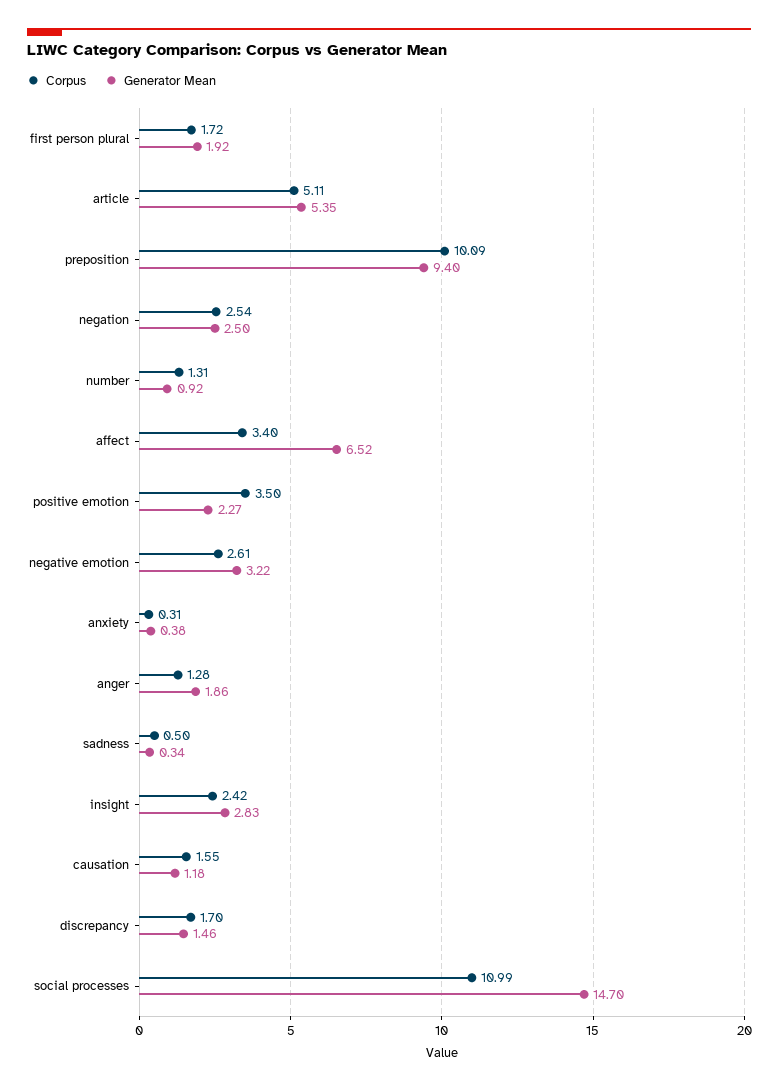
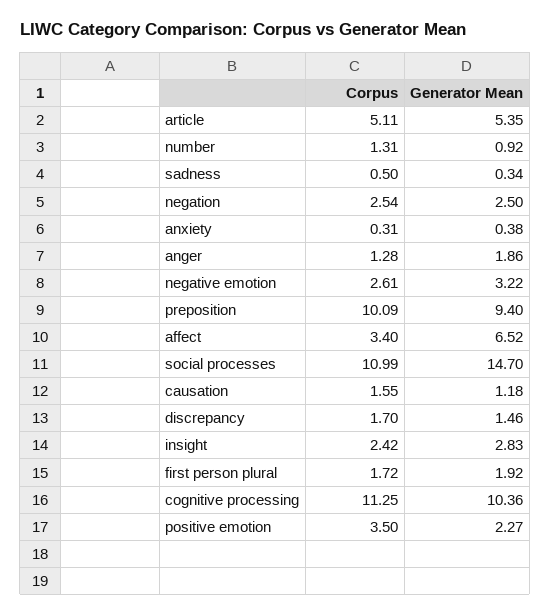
  {
    "Corpus": {
      "first person plural": 1.72,
      "article": 5.11,
      "preposition": 10.09,
      "negation": 2.54,
      "number": 1.31,
      "affect": 3.4,
      "positive emotion": 3.5,
      "negative emotion": 2.61,
      "anxiety": 0.31,
      "anger": 1.28,
      "sadness": 0.5,
      "insight": 2.42,
      "causation": 1.55,
      "discrepancy": 1.7,
-     "social processes": 10.99
+     "social processes": 10.99,
+     "cognitive processing": 11.25
    },
    "Generator Mean": {
      "first person plural": 1.92,
      "article": 5.35,
      "preposition": 9.4,
      "negation": 2.5,
      "number": 0.92,
      "affect": 6.52,
      "positive emotion": 2.27,
      "negative emotion": 3.22,
      "anxiety": 0.38,
      "anger": 1.86,
      "sadness": 0.34,
      "insight": 2.83,
      "causation": 1.18,
      "discrepancy": 1.46,
-     "social processes": 14.7
+     "social processes": 14.7,
+     "cognitive processing": 10.36
    }
  }

